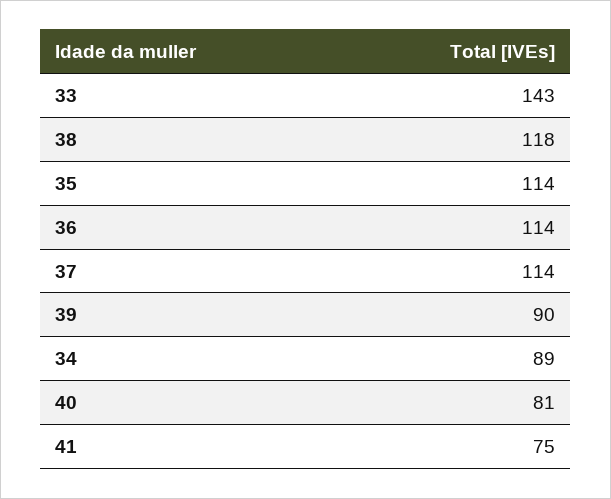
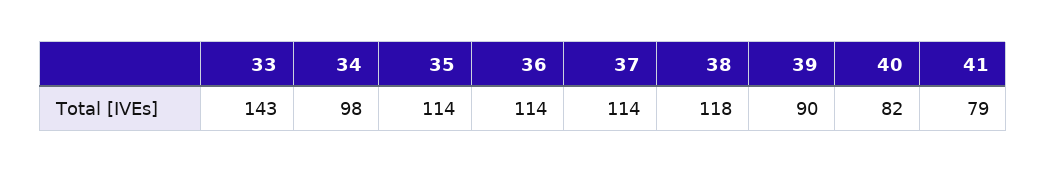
  {
    "33": 143,
    "38": 118,
    "35": 114,
    "36": 114,
    "37": 114,
    "39": 90,
-   "34": 89,
+   "34": 98,
-   "40": 81,
+   "40": 82,
-   "41": 75
+   "41": 79
  }

